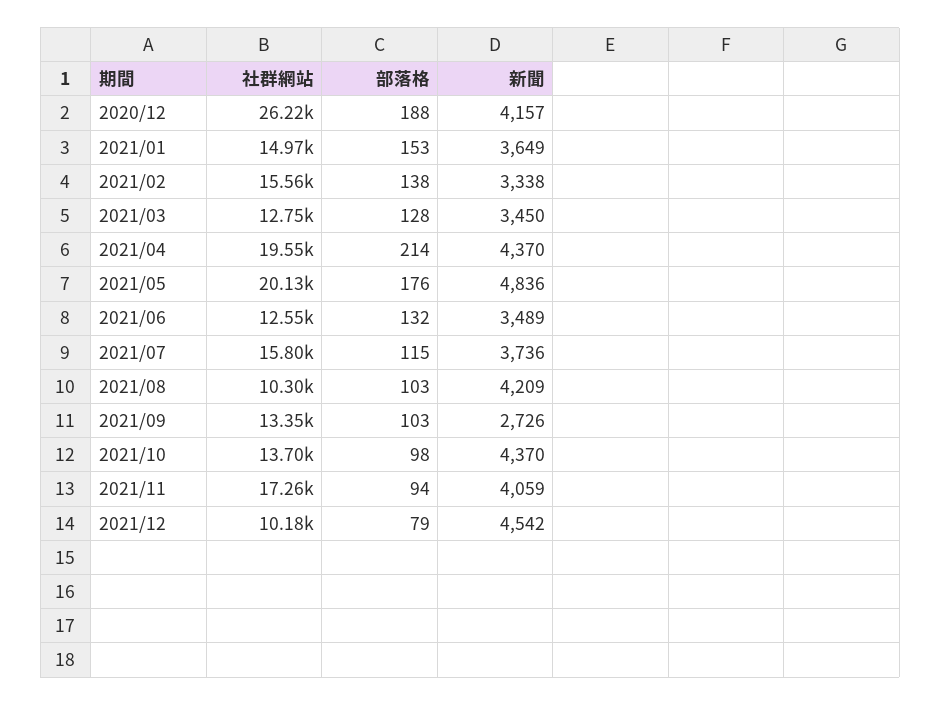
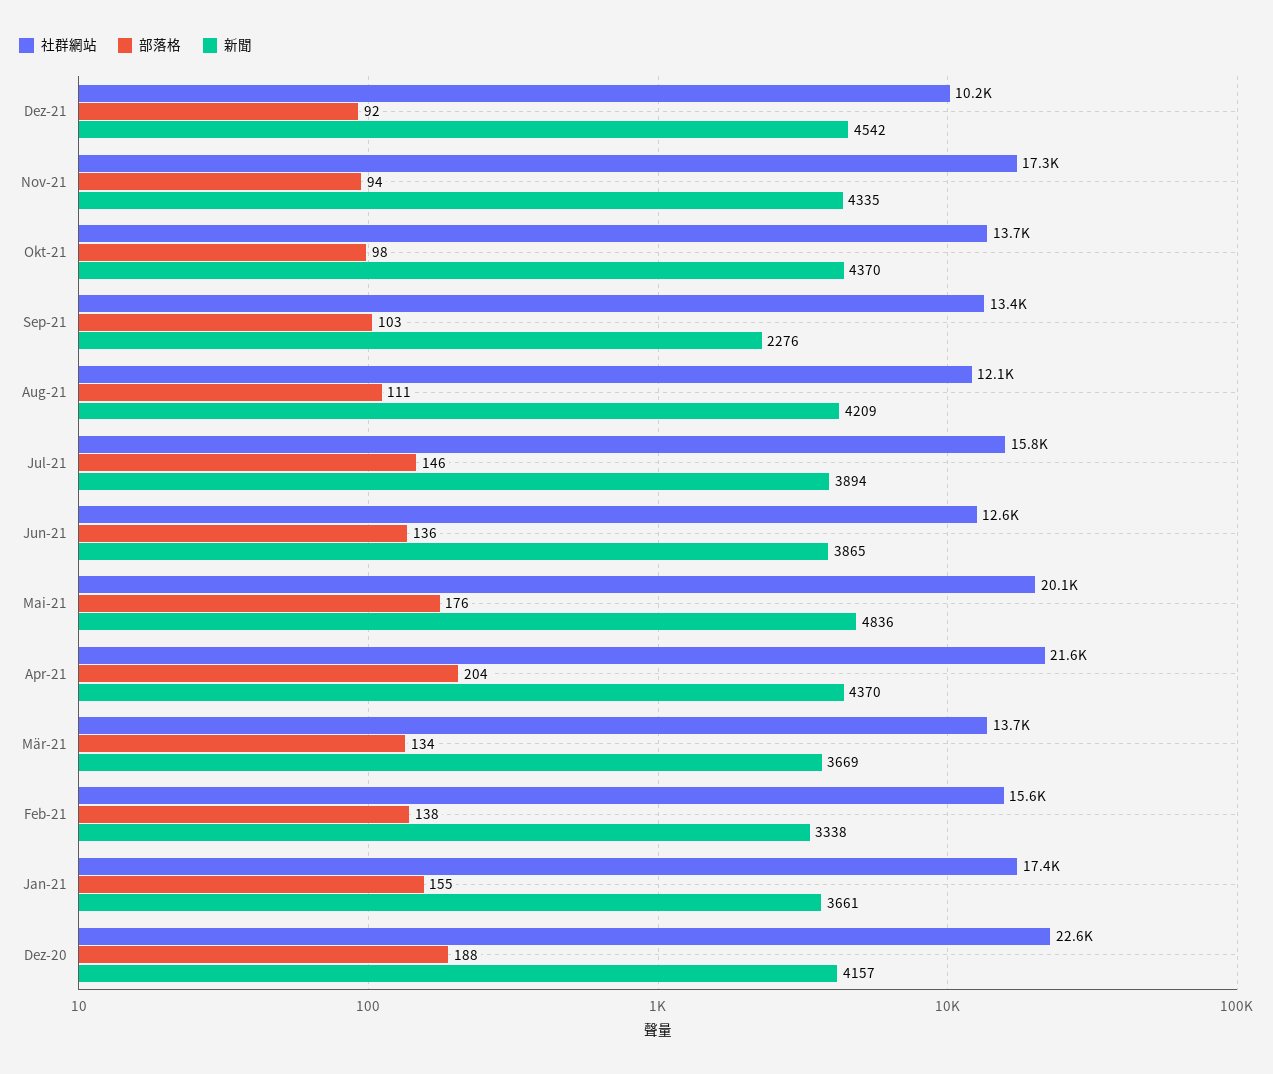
  {
    "社群網站": {
-     "2020/12": 26220,
+     "2020/12": 22600,
-     "2021/01": 14970,
+     "2021/01": 17400,
      "2021/02": 15560,
-     "2021/03": 12750,
+     "2021/03": 13700,
-     "2021/04": 19550,
+     "2021/04": 21600,
      "2021/05": 20130,
      "2021/06": 12550,
      "2021/07": 15800,
-     "2021/08": 10300,
+     "2021/08": 12100,
      "2021/09": 13350,
      "2021/10": 13700,
      "2021/11": 17260,
      "2021/12": 10180
    },
    "部落格": {
      "2020/12": 188,
-     "2021/01": 153,
+     "2021/01": 155,
      "2021/02": 138,
-     "2021/03": 128,
+     "2021/03": 134,
-     "2021/04": 214,
+     "2021/04": 204,
      "2021/05": 176,
-     "2021/06": 132,
+     "2021/06": 136,
-     "2021/07": 115,
+     "2021/07": 146,
-     "2021/08": 103,
+     "2021/08": 111,
      "2021/09": 103,
      "2021/10": 98,
      "2021/11": 94,
-     "2021/12": 79
+     "2021/12": 92
    },
    "新聞": {
      "2020/12": 4157,
-     "2021/01": 3649,
+     "2021/01": 3661,
      "2021/02": 3338,
-     "2021/03": 3450,
+     "2021/03": 3669,
      "2021/04": 4370,
      "2021/05": 4836,
-     "2021/06": 3489,
+     "2021/06": 3865,
-     "2021/07": 3736,
+     "2021/07": 3894,
      "2021/08": 4209,
-     "2021/09": 2726,
+     "2021/09": 2276,
      "2021/10": 4370,
-     "2021/11": 4059,
+     "2021/11": 4335,
      "2021/12": 4542
    }
  }

